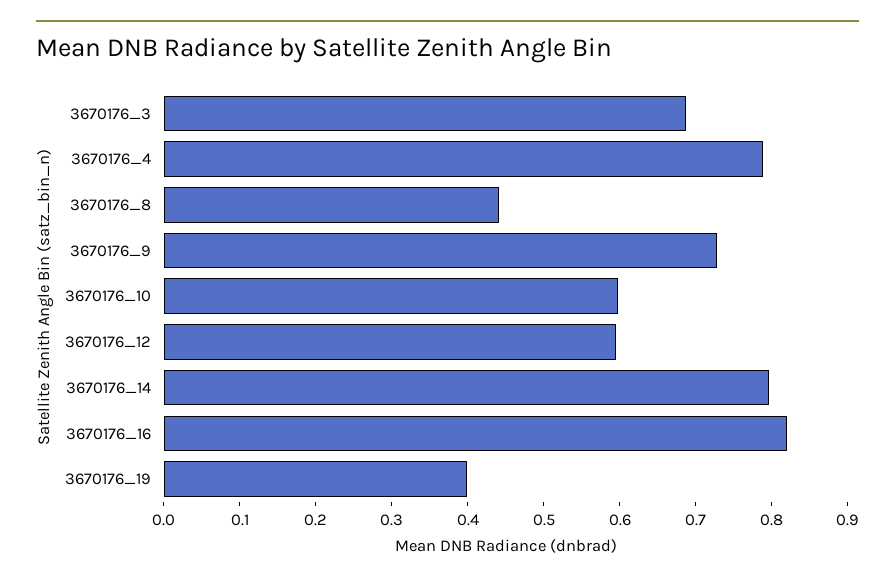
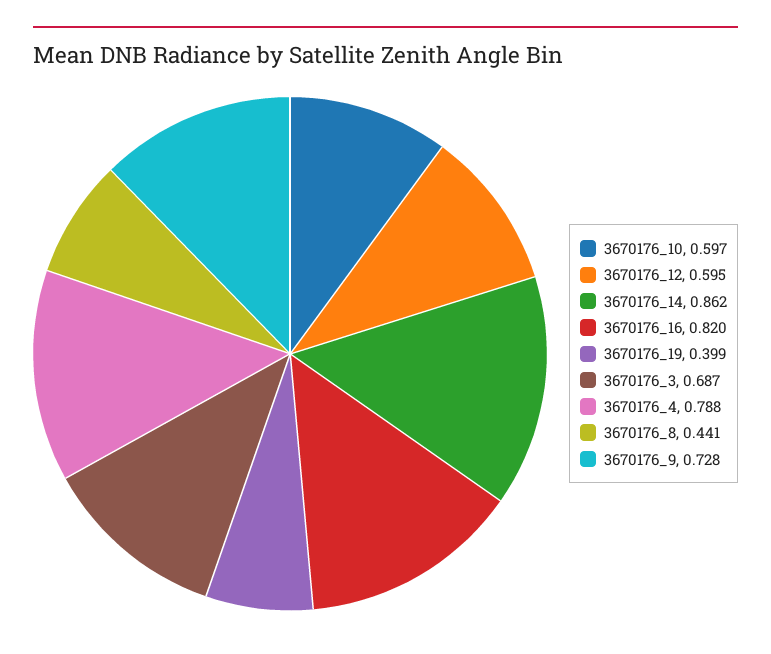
  {
    "3670176_3": 0.687,
    "3670176_4": 0.788,
    "3670176_8": 0.441,
    "3670176_9": 0.728,
    "3670176_10": 0.597,
    "3670176_12": 0.595,
-   "3670176_14": 0.8,
+   "3670176_14": 0.862,
    "3670176_16": 0.82,
    "3670176_19": 0.399
  }

